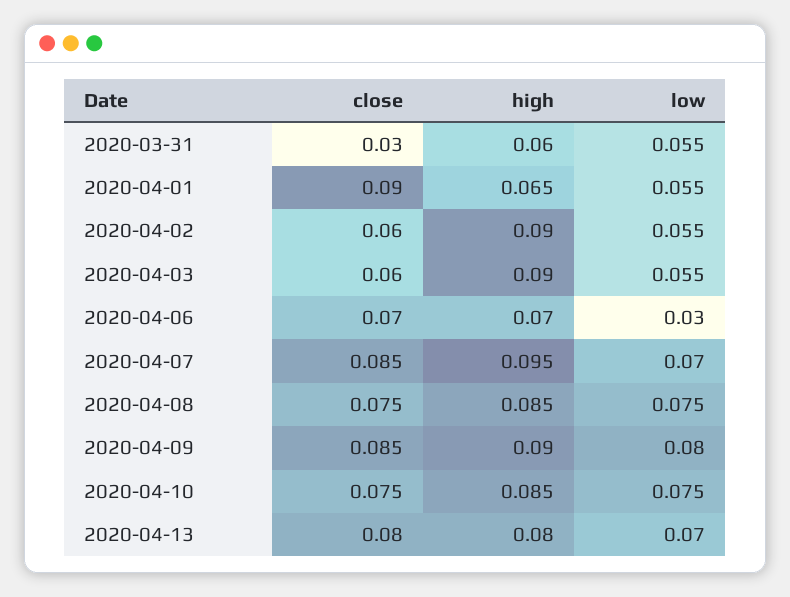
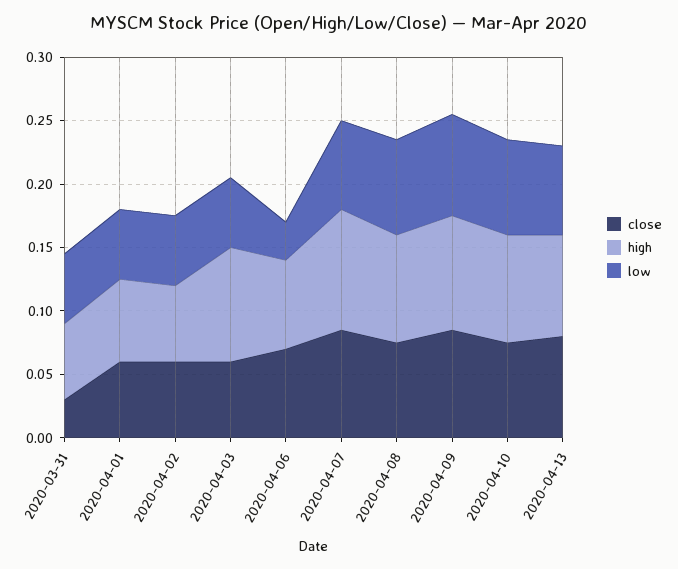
  {
    "close": {
      "2020-03-31": 0.03,
-     "2020-04-01": 0.09,
+     "2020-04-01": 0.06,
      "2020-04-02": 0.06,
      "2020-04-03": 0.06,
      "2020-04-06": 0.07,
      "2020-04-07": 0.085,
      "2020-04-08": 0.075,
      "2020-04-09": 0.085,
      "2020-04-10": 0.075,
      "2020-04-13": 0.08
    },
    "high": {
      "2020-03-31": 0.06,
      "2020-04-01": 0.065,
-     "2020-04-02": 0.09,
+     "2020-04-02": 0.06,
      "2020-04-03": 0.09,
      "2020-04-06": 0.07,
      "2020-04-07": 0.095,
      "2020-04-08": 0.085,
      "2020-04-09": 0.09,
      "2020-04-10": 0.085,
      "2020-04-13": 0.08
    },
    "low": {
      "2020-03-31": 0.055,
      "2020-04-01": 0.055,
      "2020-04-02": 0.055,
      "2020-04-03": 0.055,
      "2020-04-06": 0.03,
      "2020-04-07": 0.07,
      "2020-04-08": 0.075,
      "2020-04-09": 0.08,
      "2020-04-10": 0.075,
      "2020-04-13": 0.07
    }
  }

